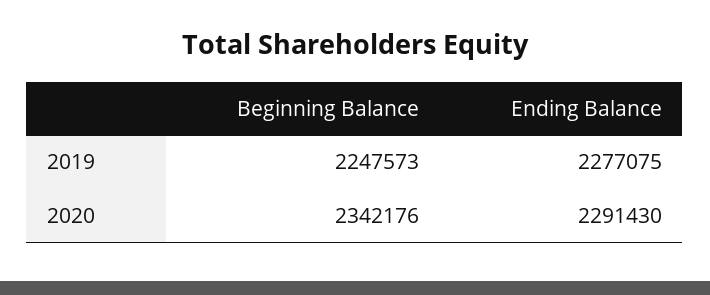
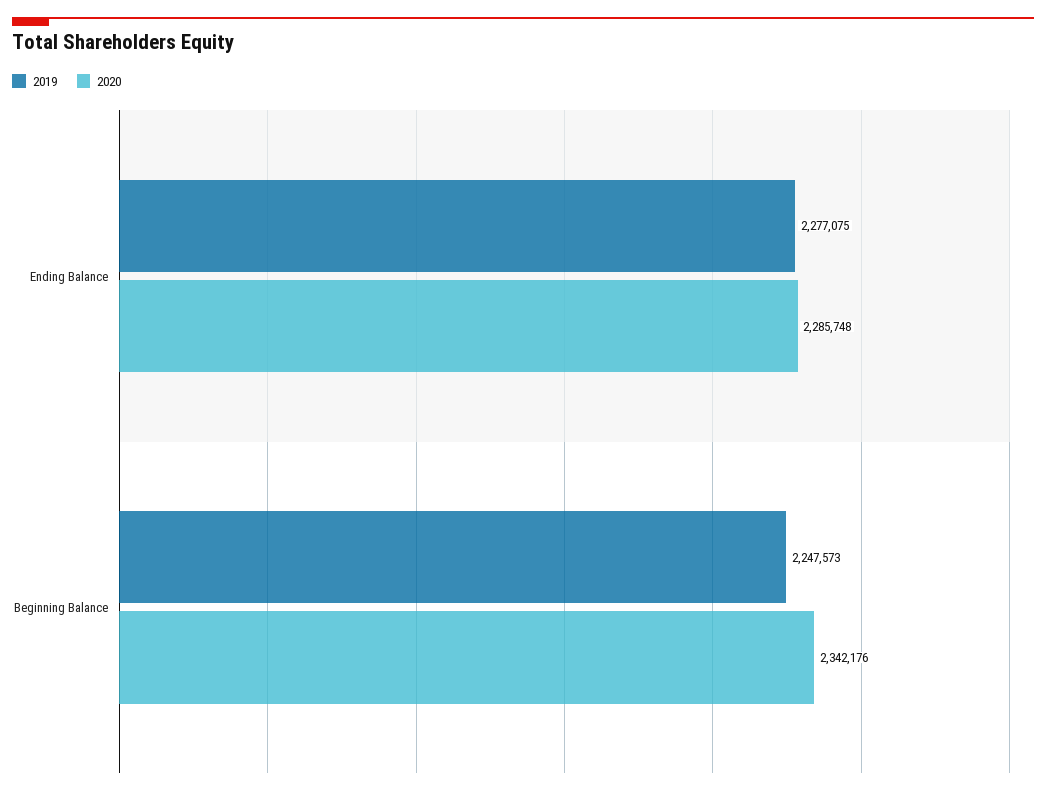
  {
    "2019": {
      "Beginning Balance": 2247573,
      "Ending Balance": 2277075
    },
    "2020": {
      "Beginning Balance": 2342176,
-     "Ending Balance": 2291430
+     "Ending Balance": 2285748
    }
  }

